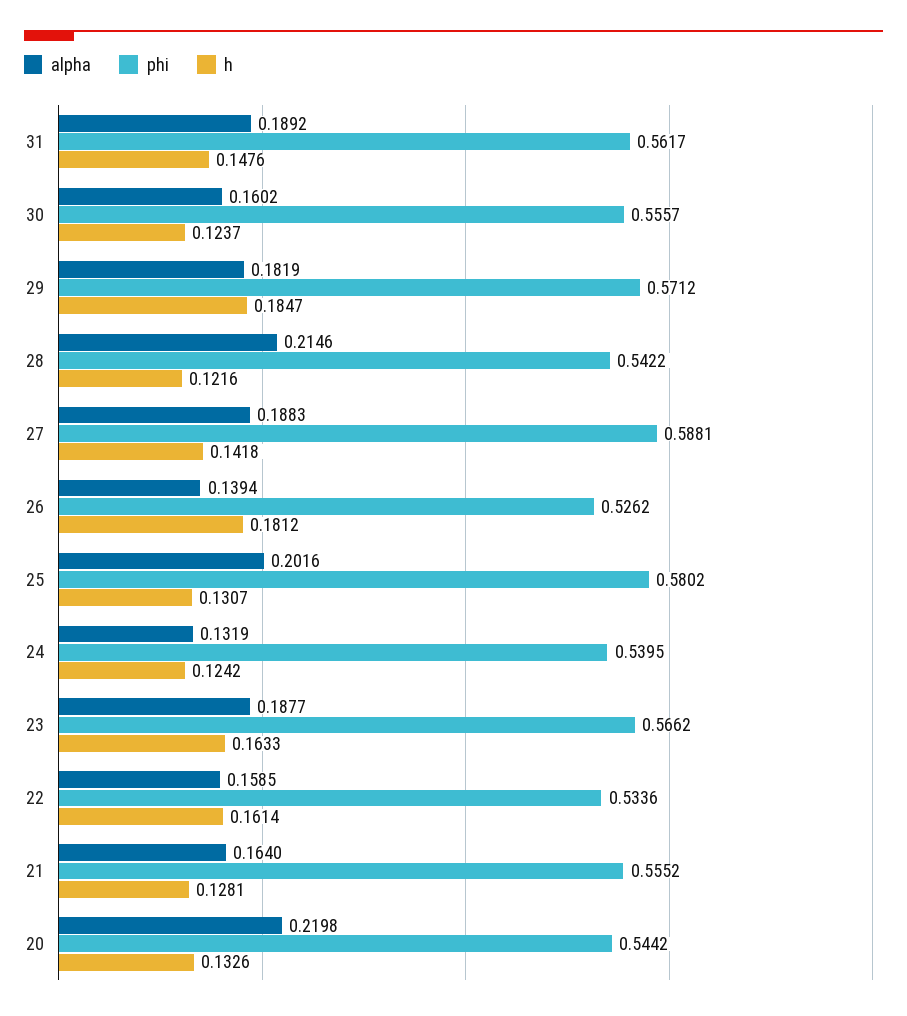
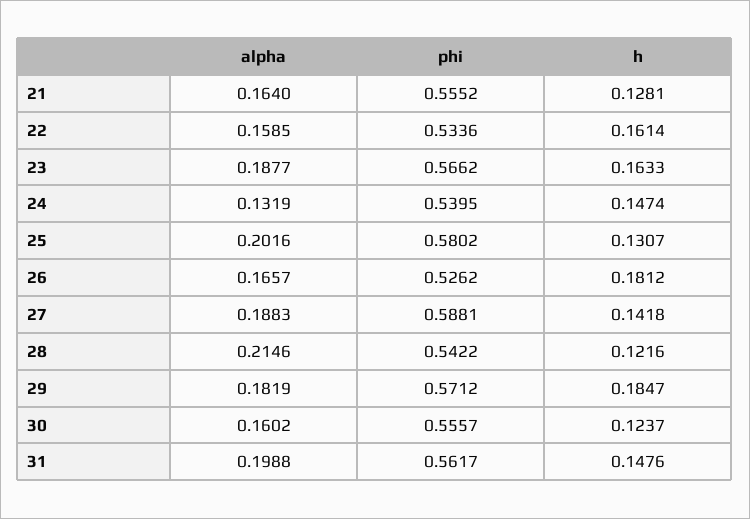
  {
    "alpha": {
-     "31": 0.1892,
+     "31": 0.1988,
      "30": 0.1602,
      "29": 0.1819,
      "28": 0.2146,
      "27": 0.1883,
-     "26": 0.1394,
+     "26": 0.1657,
      "25": 0.2016,
      "24": 0.1319,
      "23": 0.1877,
      "22": 0.1585,
-     "21": 0.164,
+     "21": 0.164
-     "20": 0.2198
    },
    "phi": {
      "31": 0.5617,
      "30": 0.5557,
      "29": 0.5712,
      "28": 0.5422,
      "27": 0.5881,
      "26": 0.5262,
      "25": 0.5802,
      "24": 0.5395,
      "23": 0.5662,
      "22": 0.5336,
-     "21": 0.5552,
+     "21": 0.5552
-     "20": 0.5442
    },
    "h": {
      "31": 0.1476,
      "30": 0.1237,
      "29": 0.1847,
      "28": 0.1216,
      "27": 0.1418,
      "26": 0.1812,
      "25": 0.1307,
-     "24": 0.1242,
+     "24": 0.1474,
      "23": 0.1633,
      "22": 0.1614,
-     "21": 0.1281,
+     "21": 0.1281
-     "20": 0.1326
    }
  }

